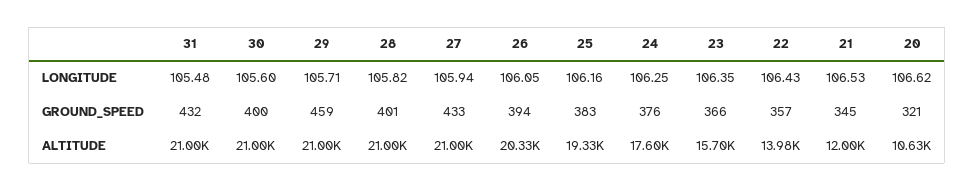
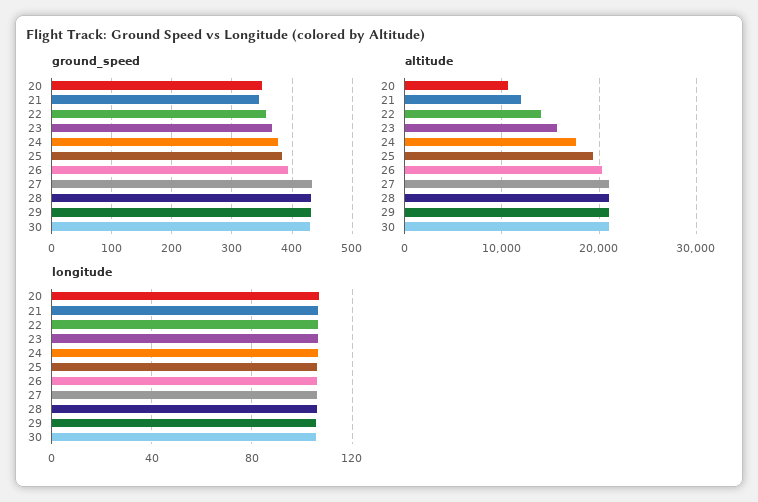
  {
    "LONGITUDE": {
-     "31": 105.48,
      "30": 105.6,
      "29": 105.71,
      "28": 105.82,
      "27": 105.94,
      "26": 106.05,
      "25": 106.16,
      "24": 106.25,
      "23": 106.35,
      "22": 106.43,
      "21": 106.53,
      "20": 106.62
    },
    "GROUND_SPEED": {
-     "31": 432,
-     "30": 400,
+     "30": 430,
-     "29": 459,
+     "29": 430,
-     "28": 401,
+     "28": 430,
      "27": 433,
      "26": 394,
      "25": 383,
      "24": 376,
      "23": 366,
      "22": 357,
      "21": 345,
-     "20": 321
+     "20": 350
    },
    "ALTITUDE": {
-     "31": 21000,
      "30": 21000,
      "29": 21000,
      "28": 21000,
      "27": 21000,
      "26": 20330,
      "25": 19330,
      "24": 17600,
      "23": 15700,
      "22": 13980,
      "21": 12000,
      "20": 10630
    }
  }

